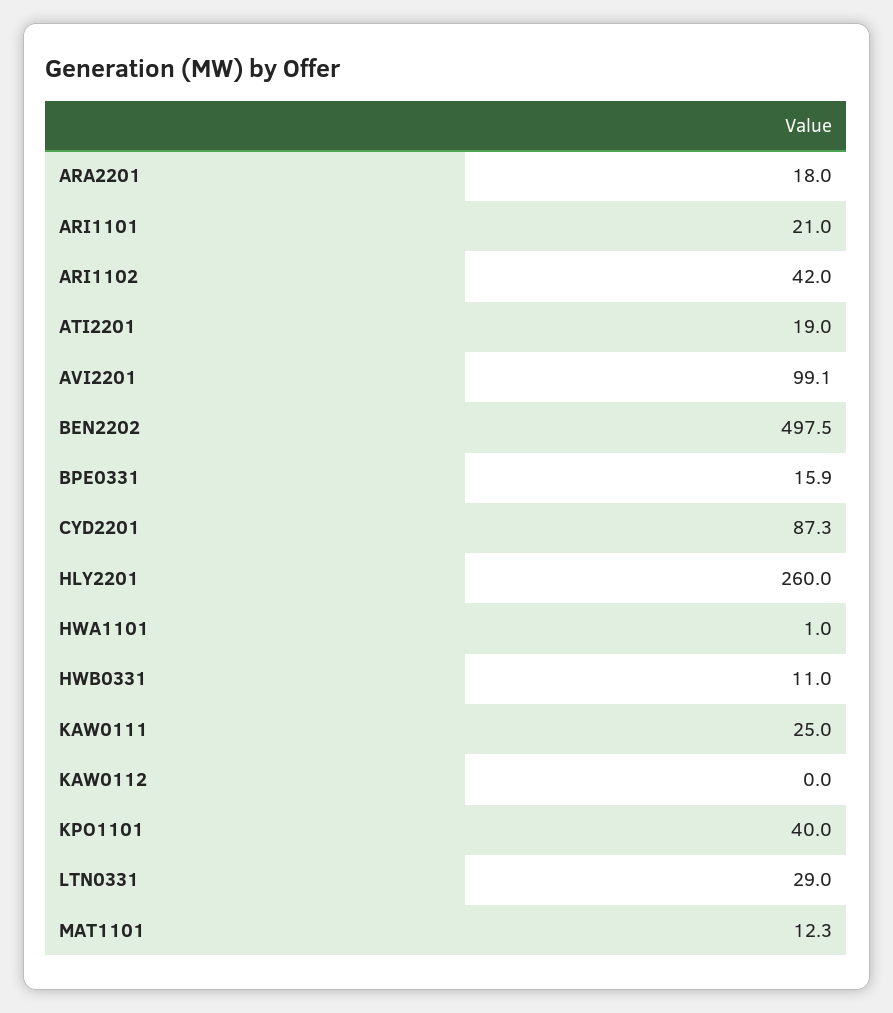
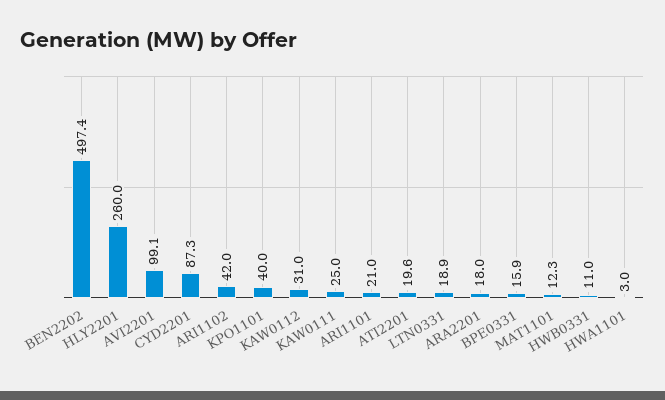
  {
    "ARA2201": 18,
    "ARI1101": 21,
    "ARI1102": 42,
-   "ATI2201": 19,
+   "ATI2201": 19.6,
    "AVI2201": 99.1,
-   "BEN2202": 497.5,
+   "BEN2202": 497.4,
    "BPE0331": 15.9,
    "CYD2201": 87.3,
    "HLY2201": 260,
-   "HWA1101": 1,
+   "HWA1101": 3,
    "HWB0331": 11,
    "KAW0111": 25,
-   "KAW0112": 0,
+   "KAW0112": 31,
    "KPO1101": 40,
-   "LTN0331": 29,
+   "LTN0331": 18.9,
    "MAT1101": 12.3
  }

